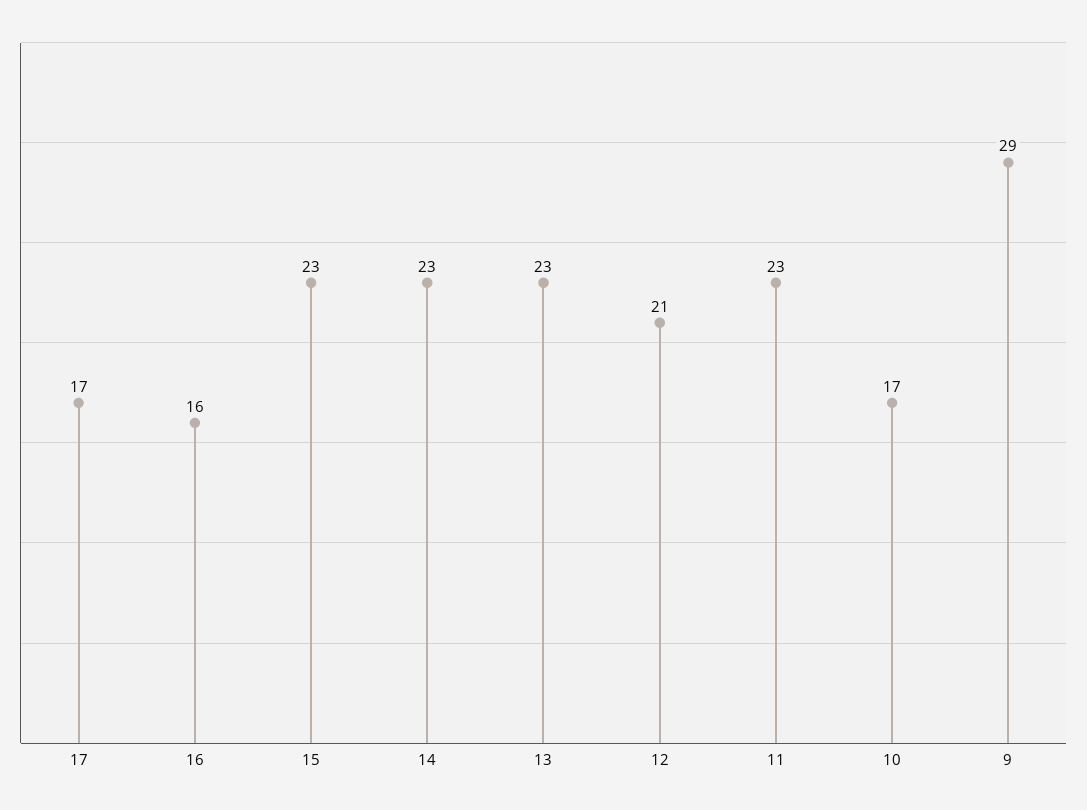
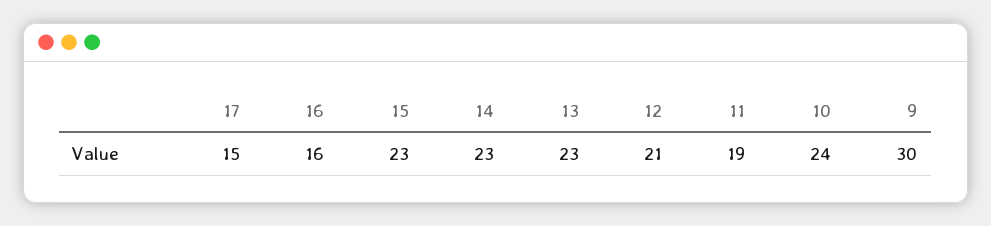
  {
-   "17": 17,
+   "17": 15,
    "16": 16,
    "15": 23,
    "14": 23,
    "13": 23,
    "12": 21,
-   "11": 23,
+   "11": 19,
-   "10": 17,
+   "10": 24,
-   "9": 29
+   "9": 30
  }

